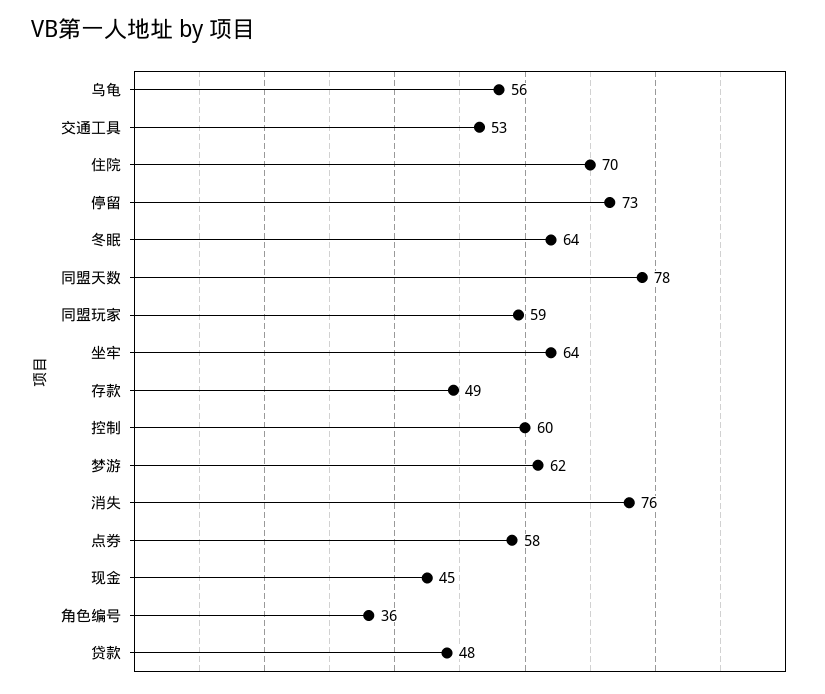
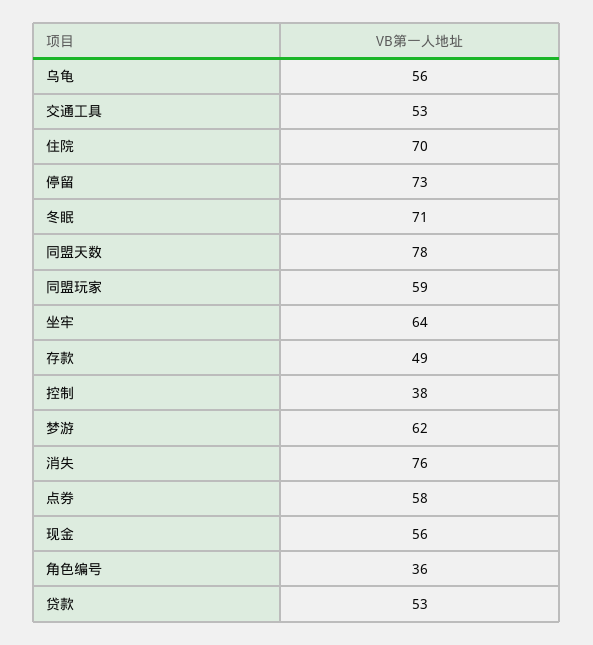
  {
    "乌龟": 56,
    "交通工具": 53,
    "住院": 70,
    "停留": 73,
-   "冬眠": 64,
+   "冬眠": 71,
    "同盟天数": 78,
    "同盟玩家": 59,
    "坐牢": 64,
    "存款": 49,
-   "控制": 60,
+   "控制": 38,
    "梦游": 62,
    "消失": 76,
    "点券": 58,
-   "现金": 45,
+   "现金": 56,
    "角色编号": 36,
-   "贷款": 48
+   "贷款": 53
  }

